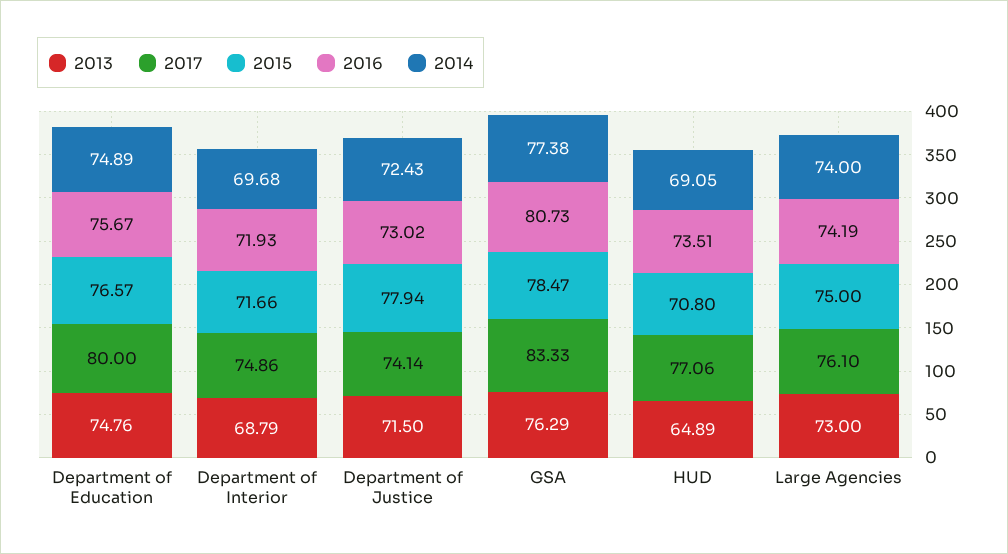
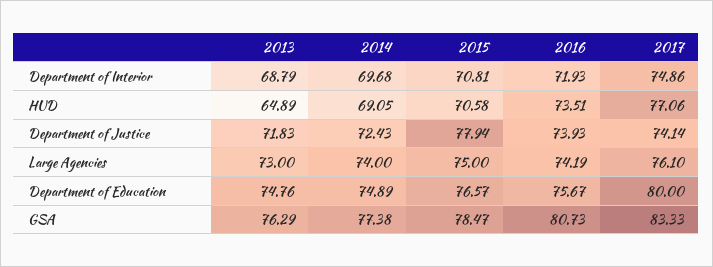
  {
    "2013": {
      "Department of Education": 74.76,
      "Department of Interior": 68.79,
-     "Department of Justice": 71.5,
+     "Department of Justice": 71.83,
      "GSA": 76.29,
      "HUD": 64.89,
      "Large Agencies": 73
    },
    "2017": {
      "Department of Education": 80,
      "Department of Interior": 74.86,
      "Department of Justice": 74.14,
      "GSA": 83.33,
      "HUD": 77.06,
      "Large Agencies": 76.1
    },
    "2015": {
      "Department of Education": 76.57,
-     "Department of Interior": 71.66,
+     "Department of Interior": 70.81,
      "Department of Justice": 77.94,
      "GSA": 78.47,
-     "HUD": 70.8,
+     "HUD": 70.58,
      "Large Agencies": 75
    },
    "2016": {
      "Department of Education": 75.67,
      "Department of Interior": 71.93,
-     "Department of Justice": 73.02,
+     "Department of Justice": 73.93,
      "GSA": 80.73,
      "HUD": 73.51,
      "Large Agencies": 74.19
    },
    "2014": {
      "Department of Education": 74.89,
      "Department of Interior": 69.68,
      "Department of Justice": 72.43,
      "GSA": 77.38,
      "HUD": 69.05,
      "Large Agencies": 74
    }
  }

